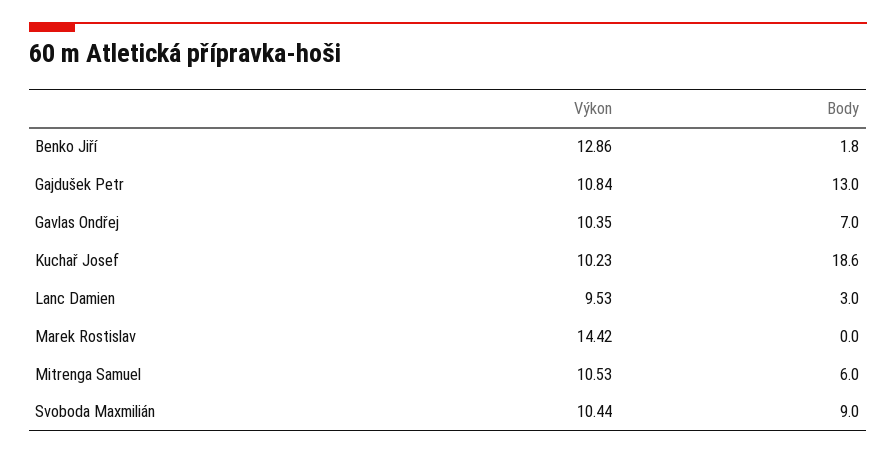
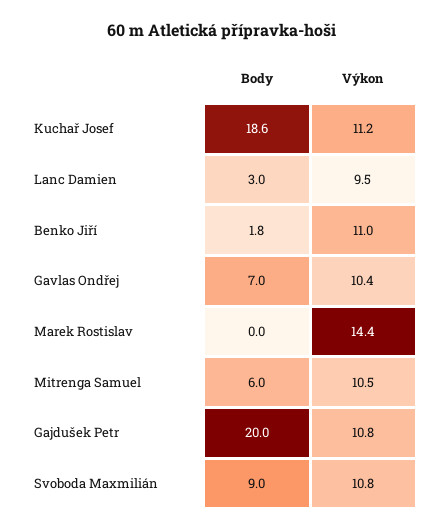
  {
    "Výkon": {
-     "Benko Jiří": 12.86,
+     "Benko Jiří": 11,
      "Gajdušek Petr": 10.84,
      "Gavlas Ondřej": 10.35,
-     "Kuchař Josef": 10.23,
+     "Kuchař Josef": 11.2,
      "Lanc Damien": 9.53,
      "Marek Rostislav": 14.42,
      "Mitrenga Samuel": 10.53,
-     "Svoboda Maxmilián": 10.44
+     "Svoboda Maxmilián": 10.8
    },
    "Body": {
      "Benko Jiří": 1.8,
-     "Gajdušek Petr": 13,
+     "Gajdušek Petr": 20,
      "Gavlas Ondřej": 7,
      "Kuchař Josef": 18.6,
      "Lanc Damien": 3,
      "Marek Rostislav": 0,
      "Mitrenga Samuel": 6,
      "Svoboda Maxmilián": 9
    }
  }

